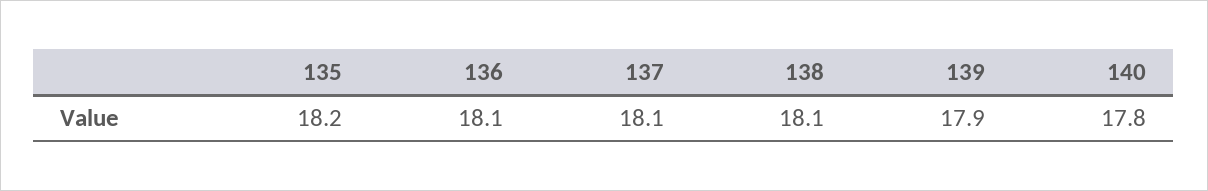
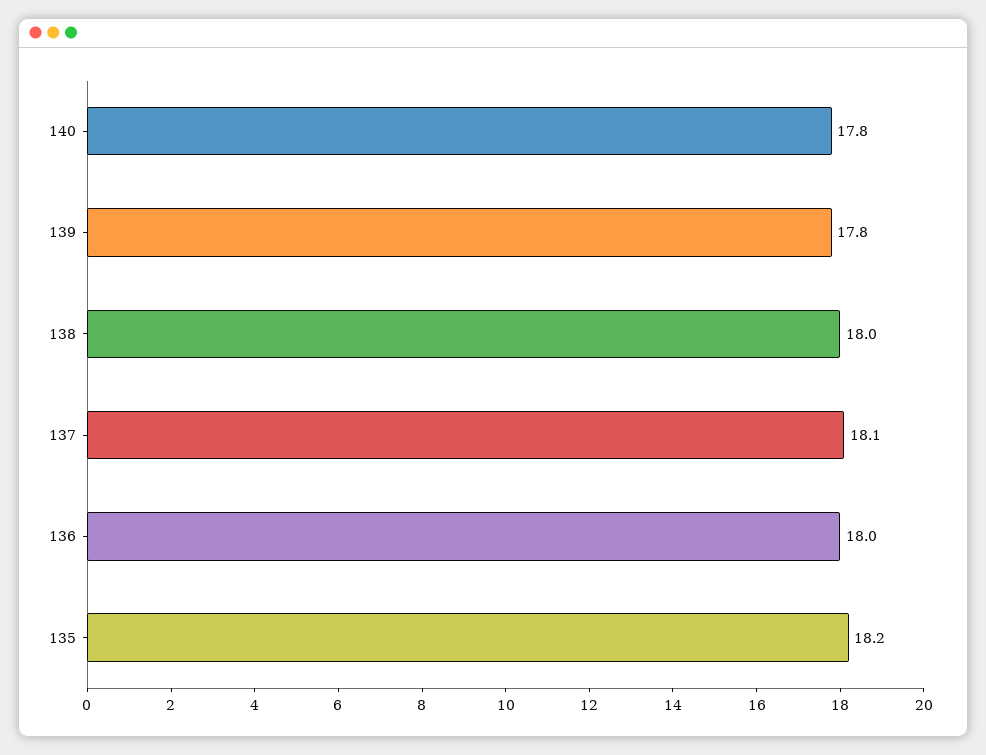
  {
    "135": 18.2,
-   "136": 18.1,
+   "136": 18,
    "137": 18.1,
-   "138": 18.1,
+   "138": 18,
-   "139": 17.9,
+   "139": 17.8,
    "140": 17.8
  }

